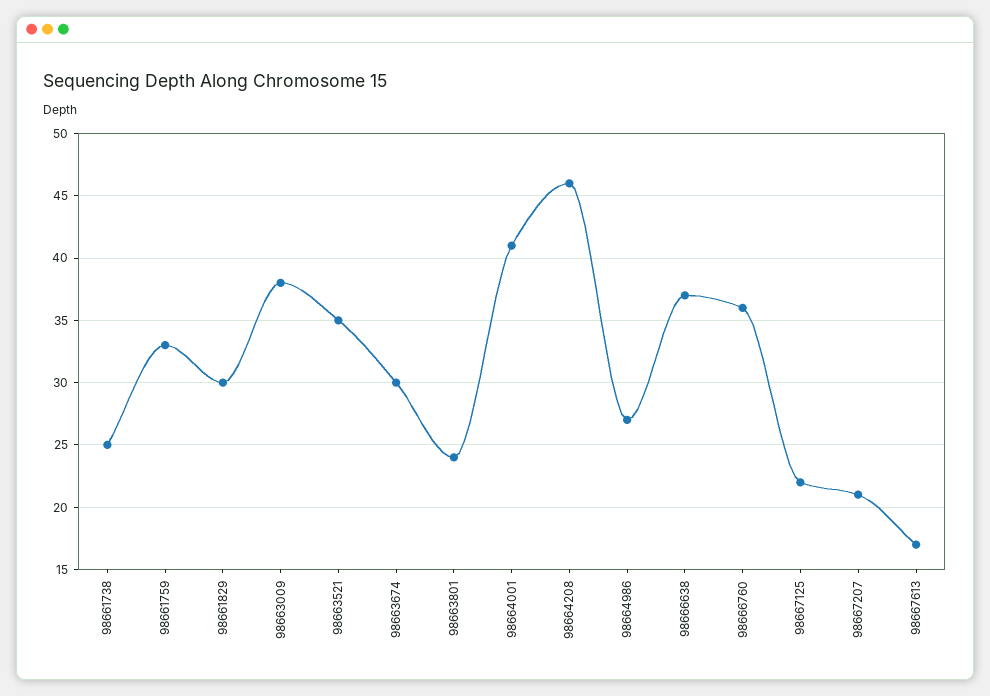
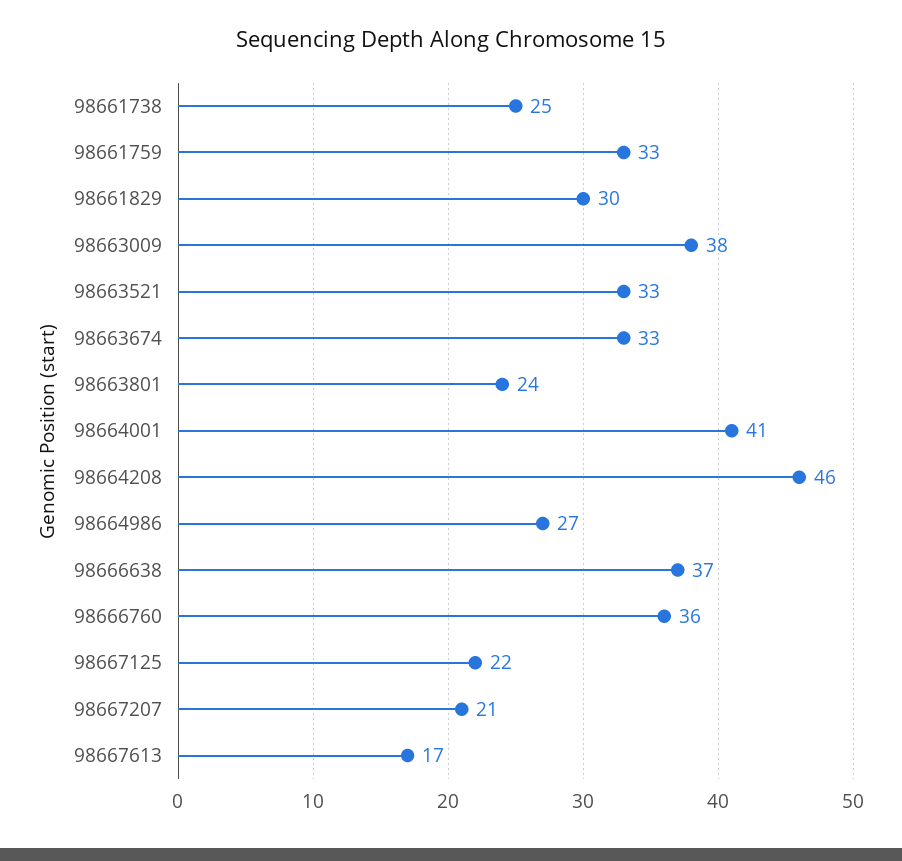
  {
    "98661738": 25,
    "98661759": 33,
    "98661829": 30,
    "98663009": 38,
-   "98663521": 35,
+   "98663521": 33,
-   "98663674": 30,
+   "98663674": 33,
    "98663801": 24,
    "98664001": 41,
    "98664208": 46,
    "98664986": 27,
    "98666638": 37,
    "98666760": 36,
    "98667125": 22,
    "98667207": 21,
    "98667613": 17
  }

